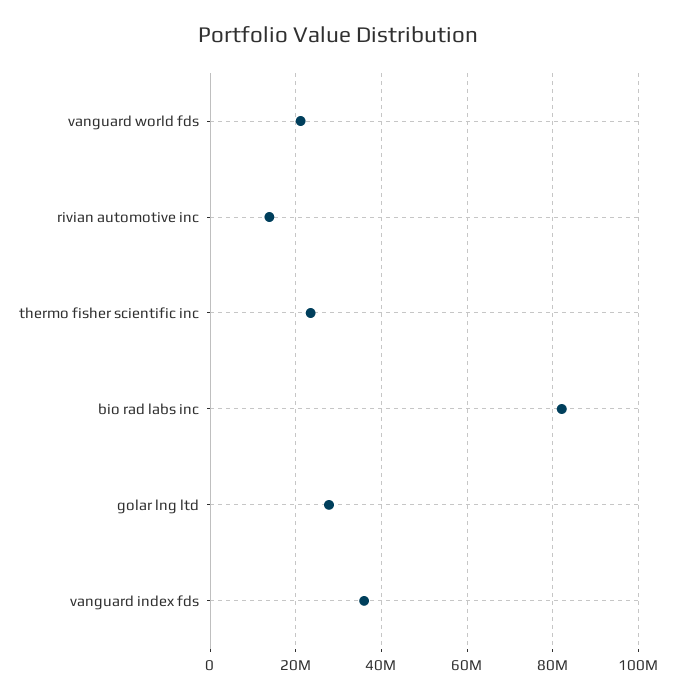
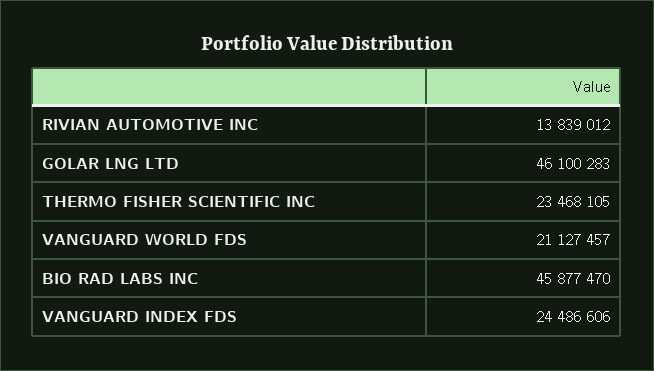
  {
    "vanguard world fds": 21127457,
    "rivian automotive inc": 13839012,
    "thermo fisher scientific inc": 23468105,
-   "bio rad labs inc": 82000000,
+   "bio rad labs inc": 45877470,
-   "golar lng ltd": 28000000,
+   "golar lng ltd": 46100283,
-   "vanguard index fds": 36000000
+   "vanguard index fds": 24486606
  }

